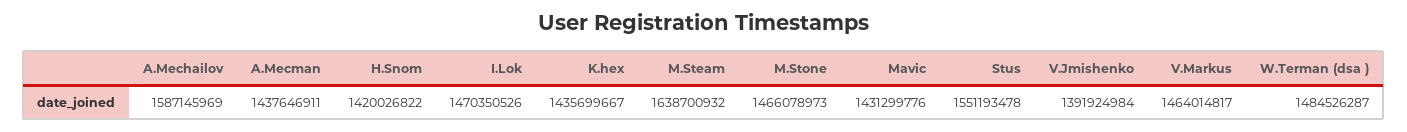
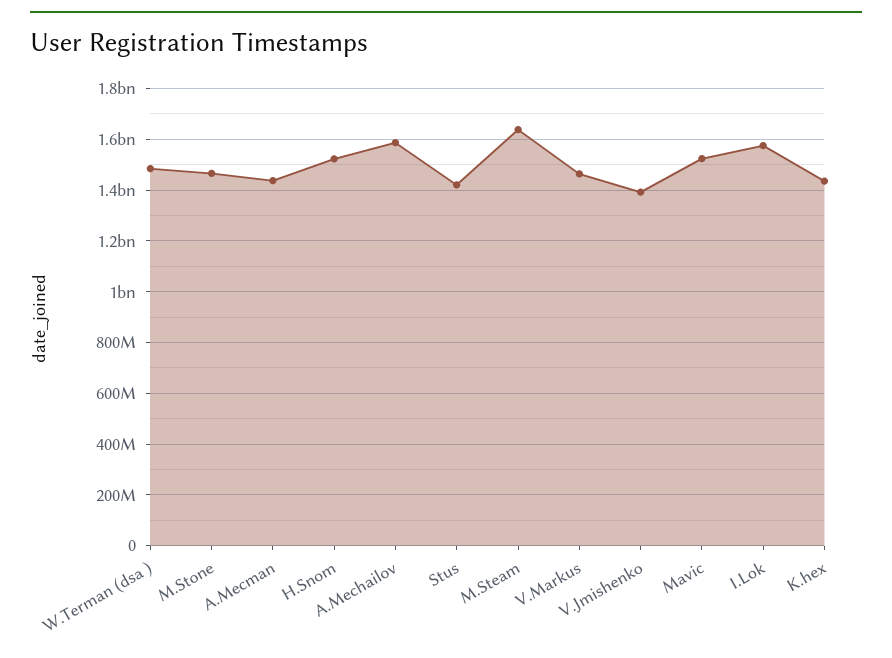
  {
    "A.Mechailov": 1587145969,
    "A.Mecman": 1437646911,
-   "H.Snom": 1420026822,
+   "H.Snom": 1525000000,
-   "I.Lok": 1470350526,
+   "I.Lok": 1575000000,
    "K.hex": 1435699667,
    "M.Steam": 1638700932,
    "M.Stone": 1466078973,
-   "Mavic": 1431299776,
+   "Mavic": 1525000000,
-   "Stus": 1551193478,
+   "Stus": 1425000000,
    "V.Jmishenko": 1391924984,
    "V.Markus": 1464014817,
    "W.Terman (dsa )": 1484526287
  }

